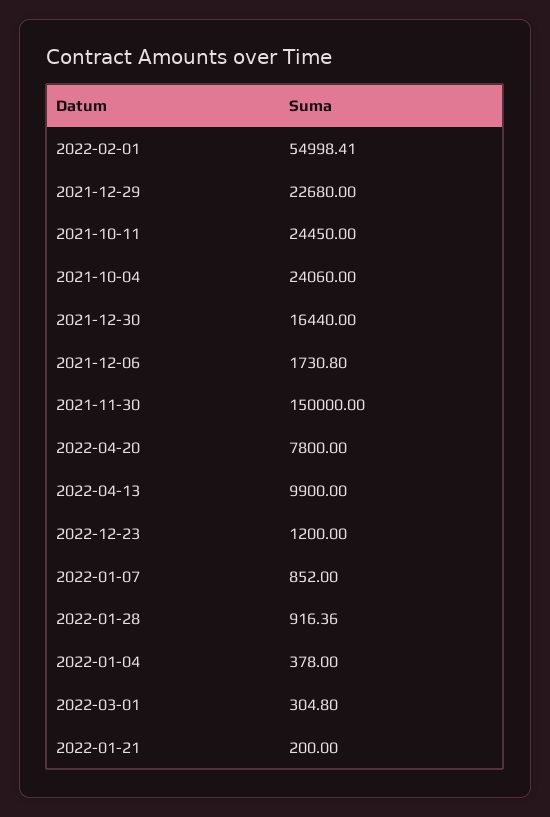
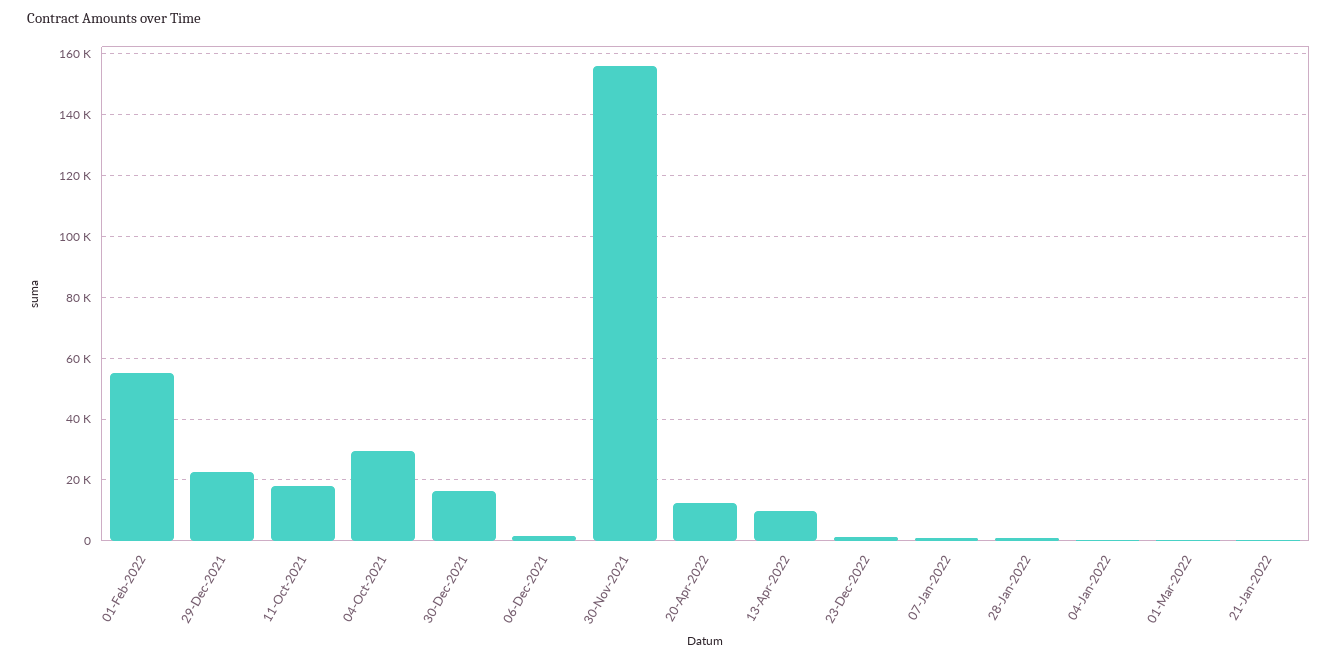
  {
    "2022-02-01": 54998.41,
    "2021-12-29": 22680,
-   "2021-10-11": 24450,
+   "2021-10-11": 18000,
-   "2021-10-04": 24060,
+   "2021-10-04": 30000,
    "2021-12-30": 16440,
    "2021-12-06": 1730.8,
-   "2021-11-30": 150000,
+   "2021-11-30": 156000,
-   "2022-04-20": 7800,
+   "2022-04-20": 12000,
    "2022-04-13": 9900,
    "2022-12-23": 1200,
    "2022-01-07": 852,
    "2022-01-28": 916.36,
    "2022-01-04": 378,
    "2022-03-01": 304.8,
    "2022-01-21": 200
  }

